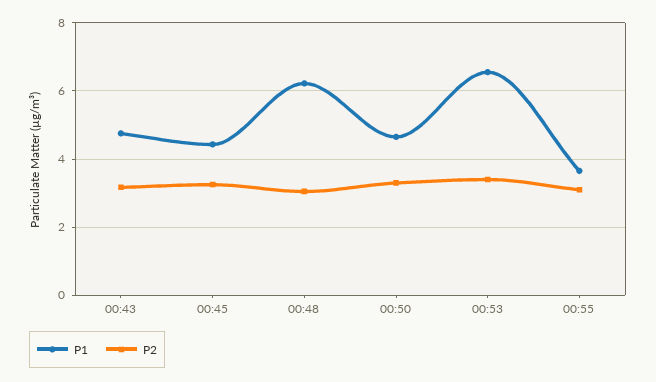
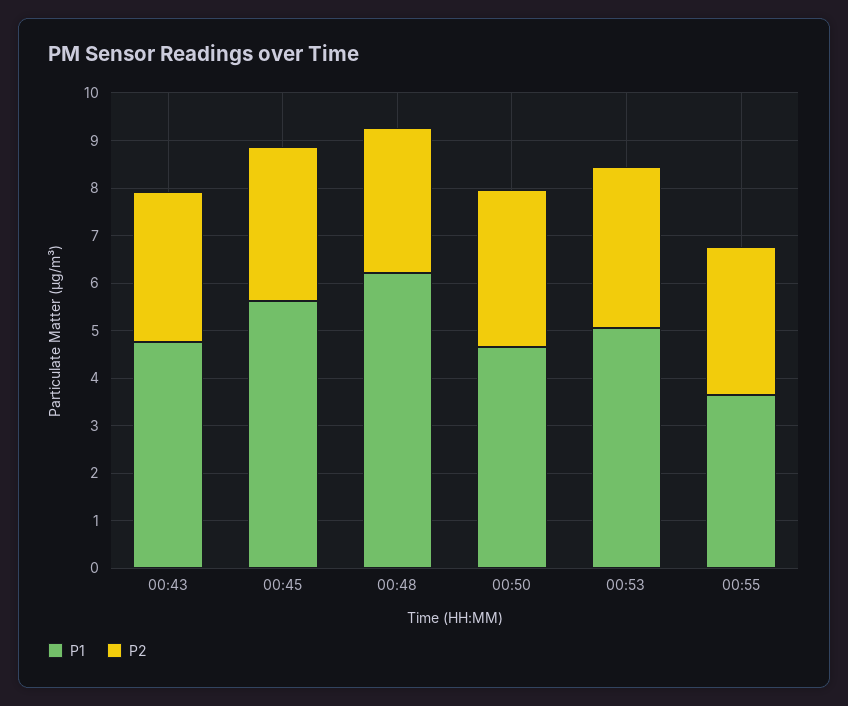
  {
    "P1": {
      "00:43": 4.8,
-     "00:45": 4.4,
+     "00:45": 5.6,
      "00:48": 6.2,
      "00:50": 4.6,
-     "00:53": 6.6,
+     "00:53": 5,
      "00:55": 3.6
    },
    "P2": {
      "00:43": 3.2,
      "00:45": 3.2,
      "00:48": 3,
      "00:50": 3.4,
      "00:53": 3.4,
      "00:55": 3.2
    }
  }

